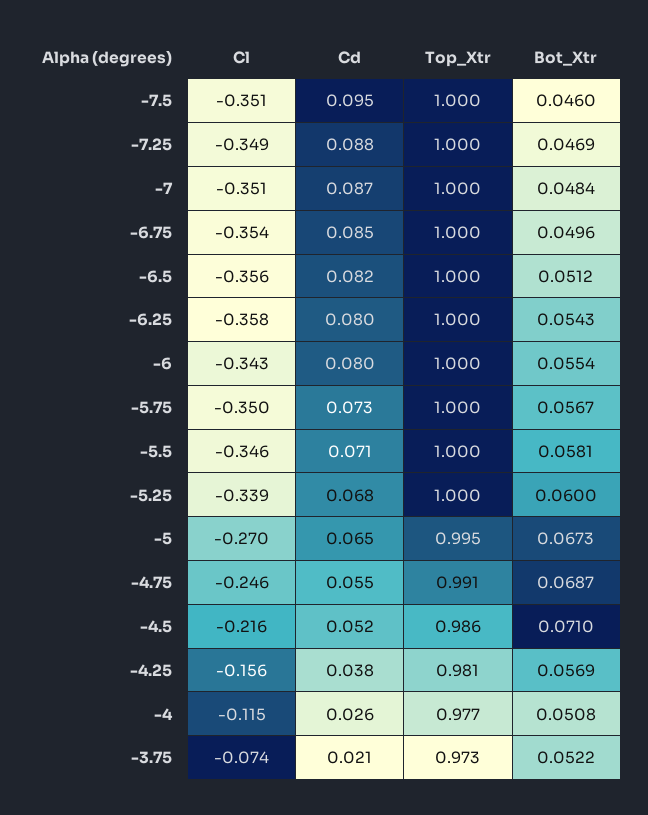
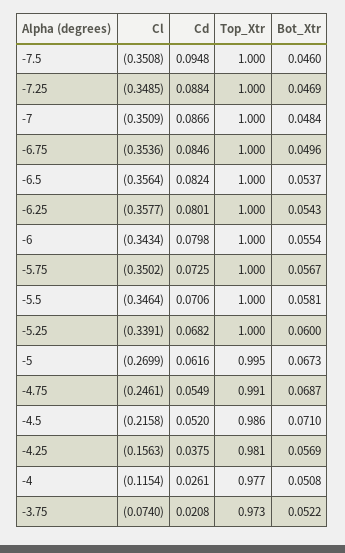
  {
    "Cl": {
      "-7.5": -0.3508,
      "-7.25": -0.3485,
      "-7": -0.3509,
      "-6.75": -0.3536,
      "-6.5": -0.3564,
      "-6.25": -0.3577,
      "-6": -0.3434,
      "-5.75": -0.3502,
      "-5.5": -0.3464,
      "-5.25": -0.3391,
      "-5": -0.2699,
      "-4.75": -0.2461,
      "-4.5": -0.2158,
      "-4.25": -0.1563,
      "-4": -0.1154,
      "-3.75": -0.074
    },
    "Cd": {
      "-7.5": 0.0948,
      "-7.25": 0.0884,
      "-7": 0.0866,
      "-6.75": 0.0846,
      "-6.5": 0.0824,
      "-6.25": 0.0801,
      "-6": 0.0798,
      "-5.75": 0.0725,
      "-5.5": 0.0706,
      "-5.25": 0.0682,
-     "-5": 0.065,
+     "-5": 0.0616,
      "-4.75": 0.0549,
      "-4.5": 0.052,
      "-4.25": 0.0375,
      "-4": 0.0261,
      "-3.75": 0.0208
    },
    "Top_Xtr": {
      "-7.5": 1,
      "-7.25": 1,
      "-7": 1,
      "-6.75": 1,
      "-6.5": 1,
      "-6.25": 1,
      "-6": 1,
      "-5.75": 1,
      "-5.5": 1,
      "-5.25": 1,
      "-5": 0.995,
      "-4.75": 0.991,
      "-4.5": 0.986,
      "-4.25": 0.981,
      "-4": 0.977,
      "-3.75": 0.973
    },
    "Bot_Xtr": {
      "-7.5": 0.046,
      "-7.25": 0.0469,
      "-7": 0.0484,
      "-6.75": 0.0496,
-     "-6.5": 0.0512,
+     "-6.5": 0.0537,
      "-6.25": 0.0543,
      "-6": 0.0554,
      "-5.75": 0.0567,
      "-5.5": 0.0581,
      "-5.25": 0.06,
      "-5": 0.0673,
      "-4.75": 0.0687,
      "-4.5": 0.071,
      "-4.25": 0.0569,
      "-4": 0.0508,
      "-3.75": 0.0522
    }
  }

